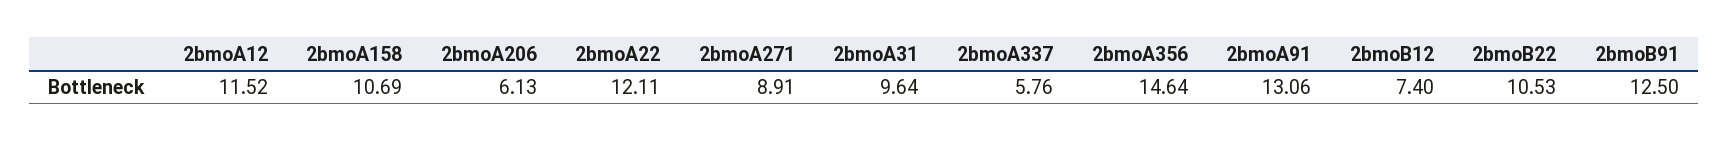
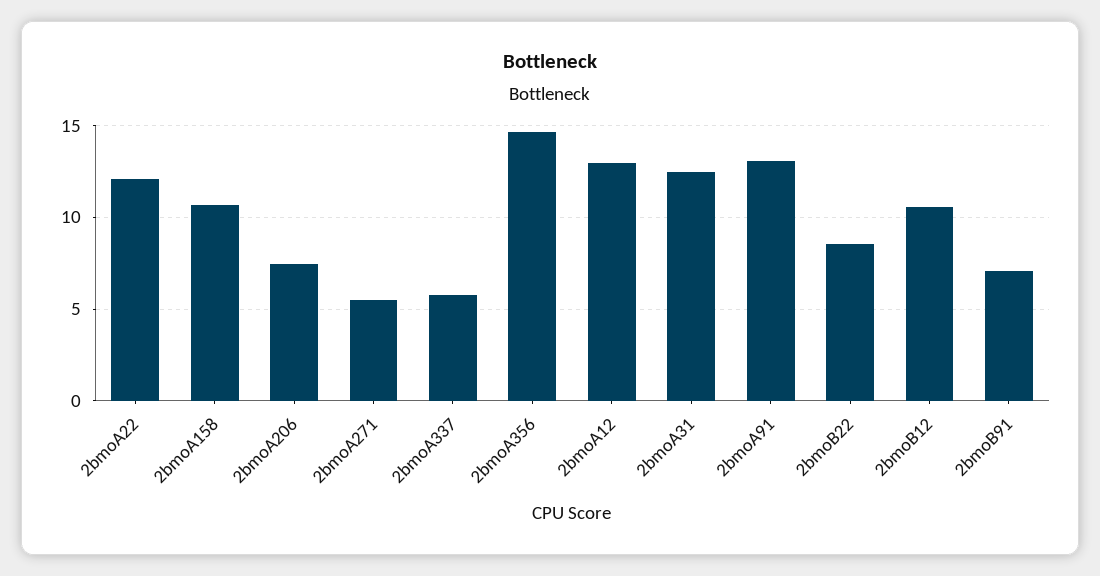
  {
-   "2bmoA12": 11.52,
+   "2bmoA12": 13,
    "2bmoA158": 10.69,
-   "2bmoA206": 6.13,
+   "2bmoA206": 7.5,
    "2bmoA22": 12.11,
-   "2bmoA271": 8.91,
+   "2bmoA271": 5.5,
-   "2bmoA31": 9.64,
+   "2bmoA31": 12.5,
    "2bmoA337": 5.76,
    "2bmoA356": 14.64,
    "2bmoA91": 13.06,
-   "2bmoB12": 7.4,
+   "2bmoB12": 10.5,
-   "2bmoB22": 10.53,
+   "2bmoB22": 8.5,
-   "2bmoB91": 12.5
+   "2bmoB91": 7
  }

